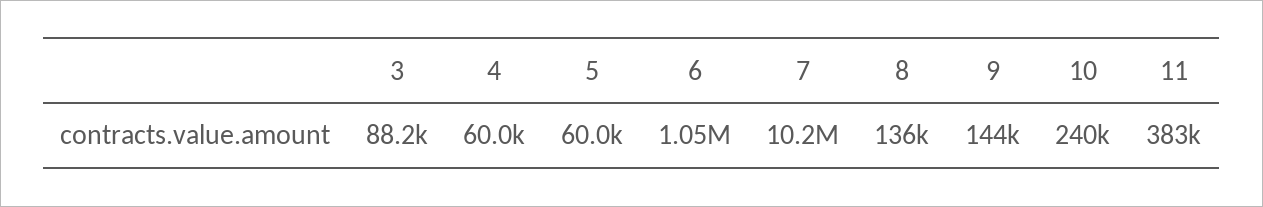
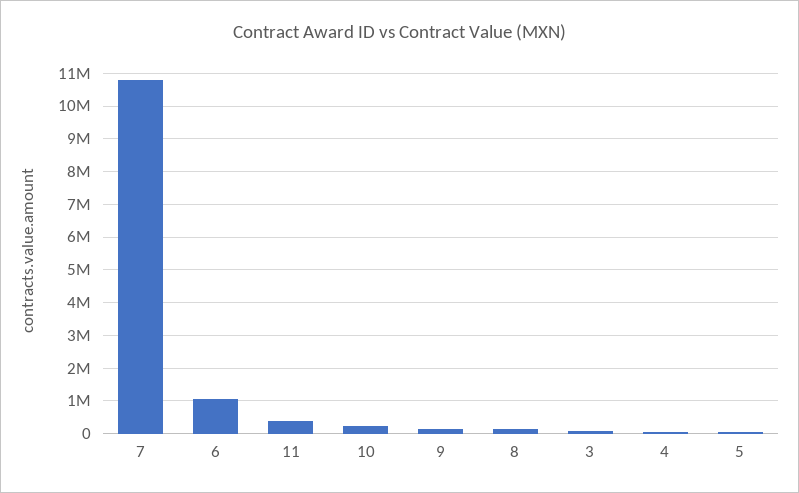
  {
    "3": 88200,
    "4": 60000,
    "5": 60000,
    "6": 1050000,
-   "7": 10200000,
+   "7": 10800000,
    "8": 136000,
    "9": 144000,
    "10": 240000,
    "11": 383000
  }

